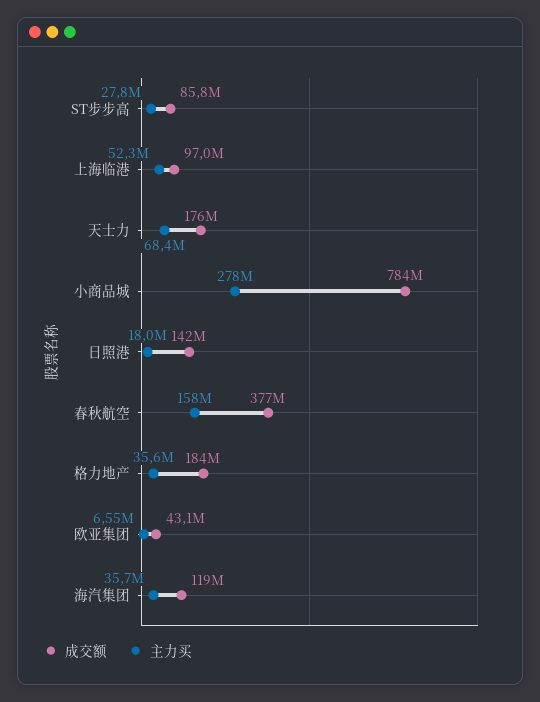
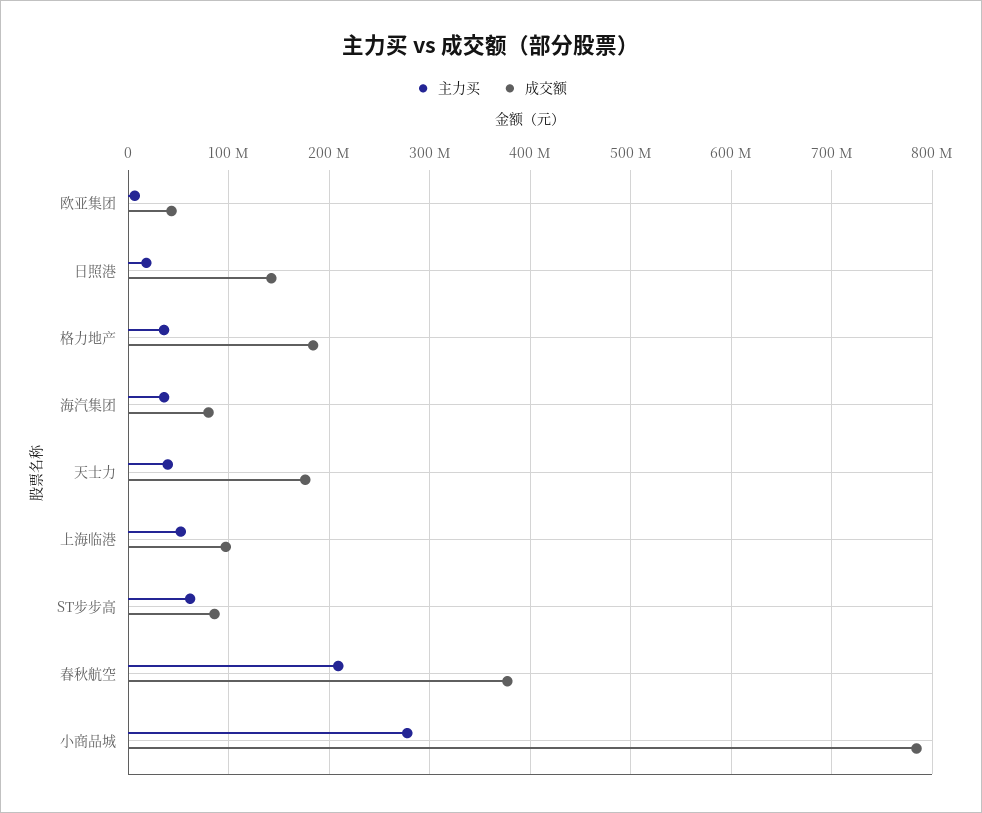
  {
    "成交额": {
      "ST步步高": 85800000,
      "上海临港": 97000000,
      "天士力": 176000000,
      "小商品城": 784000000,
      "日照港": 142000000,
      "春秋航空": 377000000,
      "格力地产": 184000000,
      "欧亚集团": 43100000,
-     "海汽集团": 119000000
+     "海汽集团": 80000000
    },
    "主力买": {
-     "ST步步高": 27800000,
+     "ST步步高": 60000000,
      "上海临港": 52300000,
-     "天士力": 68400000,
+     "天士力": 40000000,
      "小商品城": 278000000,
      "日照港": 18000000,
-     "春秋航空": 158000000,
+     "春秋航空": 210000000,
      "格力地产": 35600000,
      "欧亚集团": 6550000,
      "海汽集团": 35700000
    }
  }

